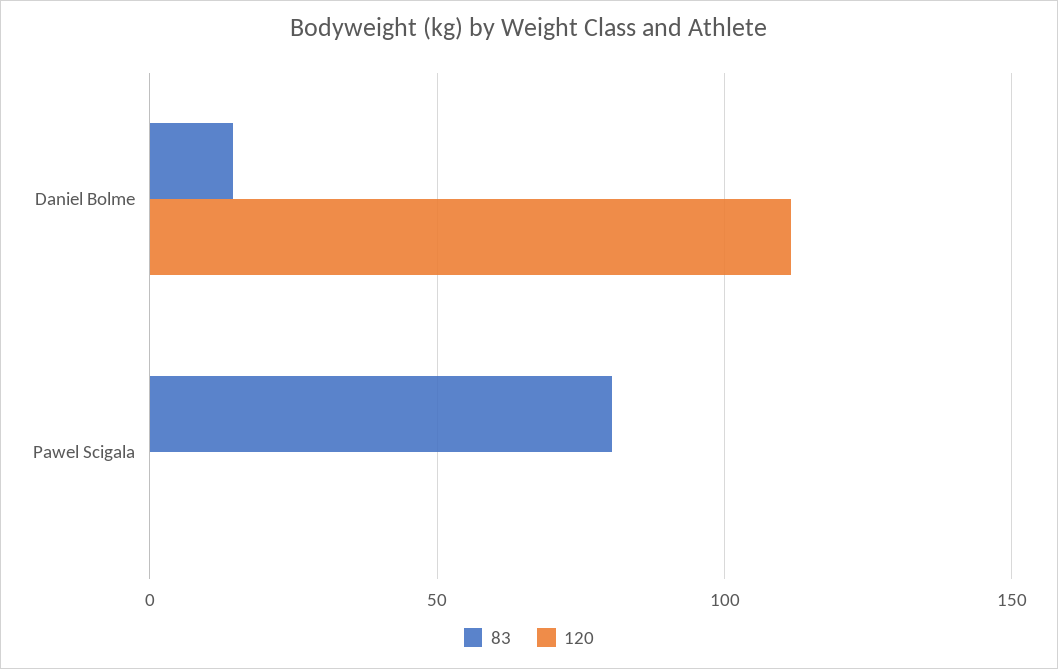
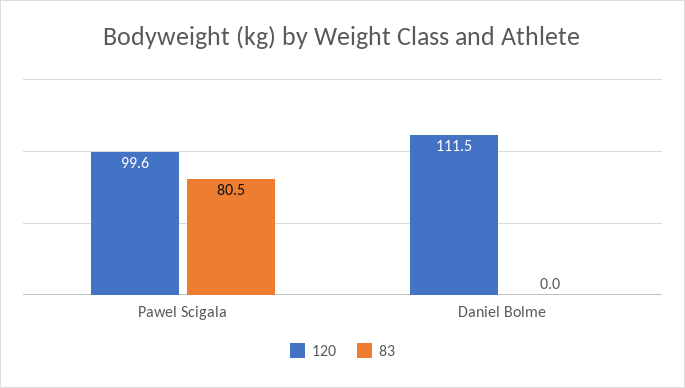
  {
    "83": {
-     "Daniel Bolme": 15,
+     "Daniel Bolme": 0,
      "Pawel Scigala": 80.5
    },
    "120": {
      "Daniel Bolme": 111.5,
-     "Pawel Scigala": 0
+     "Pawel Scigala": 99.6
    }
  }

